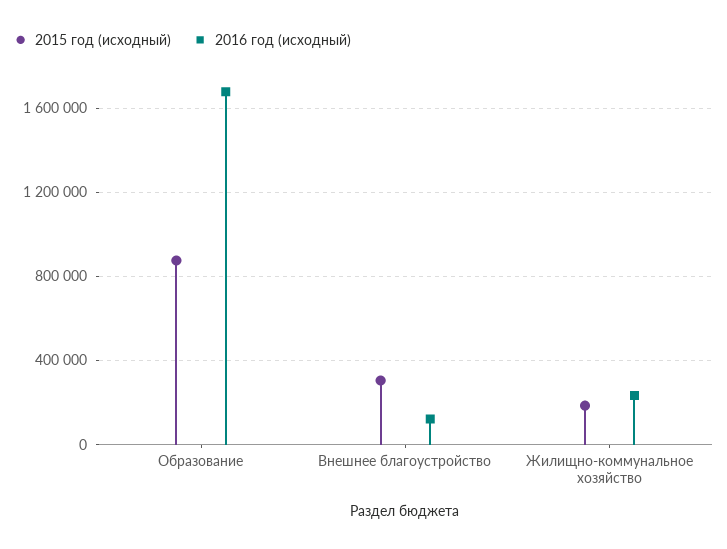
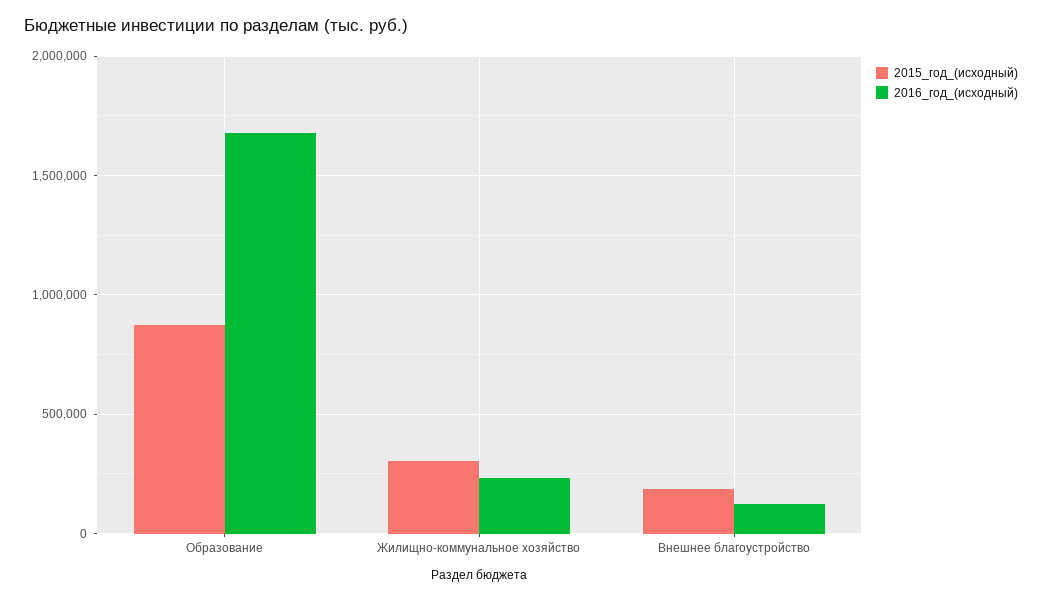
  {
    "2015 год (исходный)": {
      "Образование": 900000,
-     "Внешнее благоустройство": 300000,
+     "Внешнее благоустройство": 200000,
-     "Жилищно-коммунальное хозяйство": 200000
+     "Жилищно-коммунальное хозяйство": 300000
    },
    "2016 год (исходный)": {
      "Образование": 1700000,
      "Внешнее благоустройство": 100000,
      "Жилищно-коммунальное хозяйство": 250000
    }
  }

